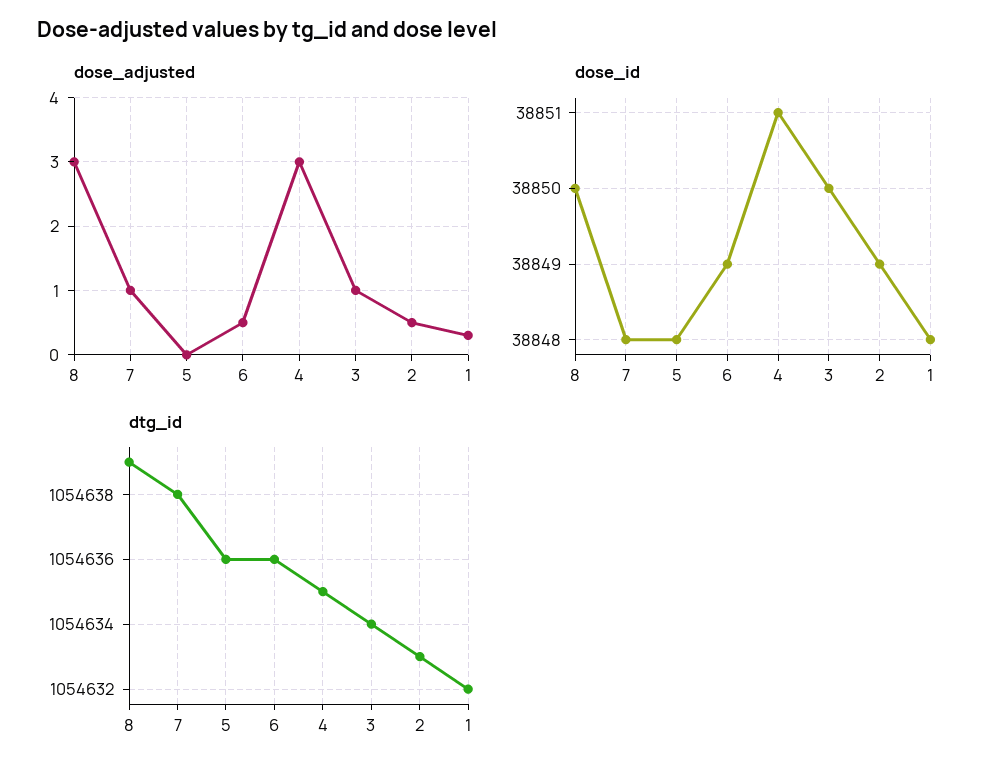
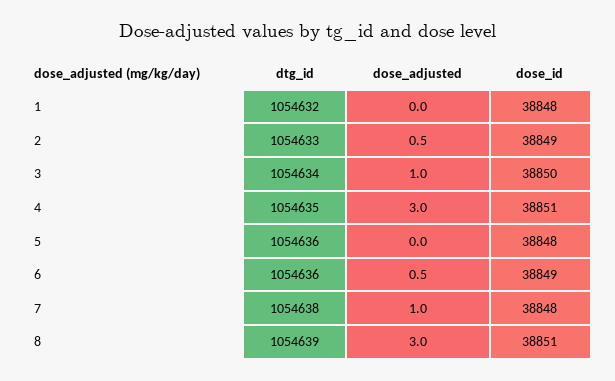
  {
    "dose_adjusted": {
      "8": 3,
      "7": 1,
      "5": 0,
      "6": 0.5,
      "4": 3,
      "3": 1,
      "2": 0.5,
-     "1": 0.3
+     "1": 0
    },
    "dose_id": {
-     "8": 38850,
+     "8": 38851,
      "7": 38848,
      "5": 38848,
      "6": 38849,
      "4": 38851,
      "3": 38850,
      "2": 38849,
      "1": 38848
    },
    "dtg_id": {
      "8": 1054639,
      "7": 1054638,
      "5": 1054636,
      "6": 1054636,
      "4": 1054635,
      "3": 1054634,
      "2": 1054633,
      "1": 1054632
    }
  }

